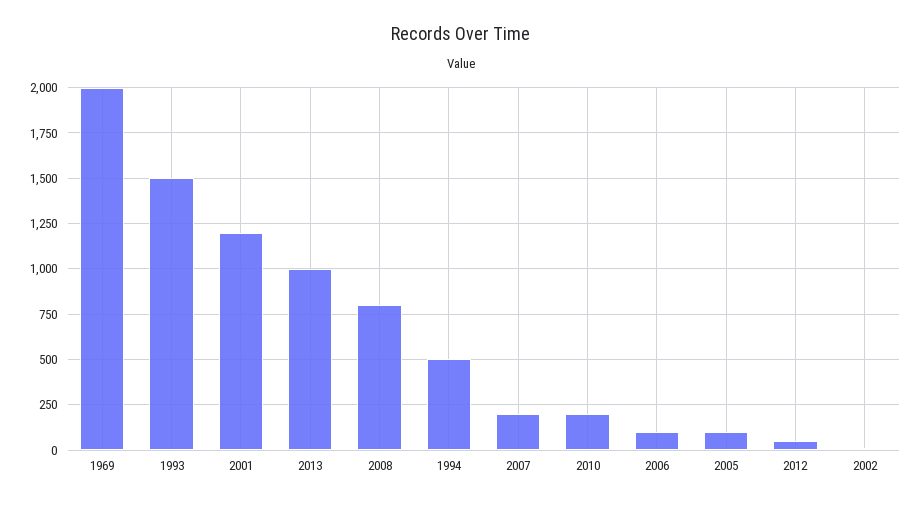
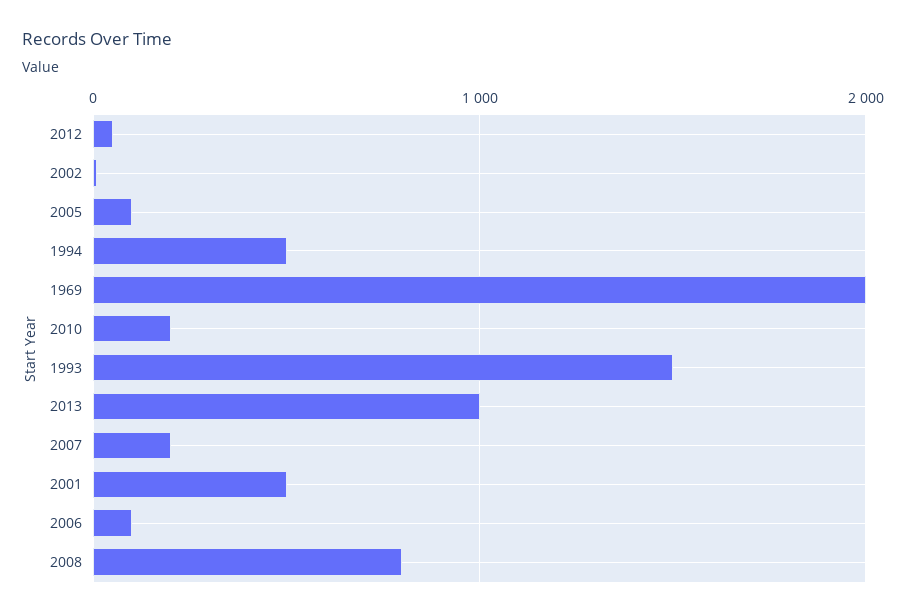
  {
    "1969": 2000,
    "1993": 1500,
-   "2001": 1200,
+   "2001": 500,
    "2013": 1000,
    "2008": 800,
    "1994": 500,
    "2007": 200,
    "2010": 200,
    "2006": 100,
    "2005": 100,
    "2012": 50,
    "2002": 0
  }

